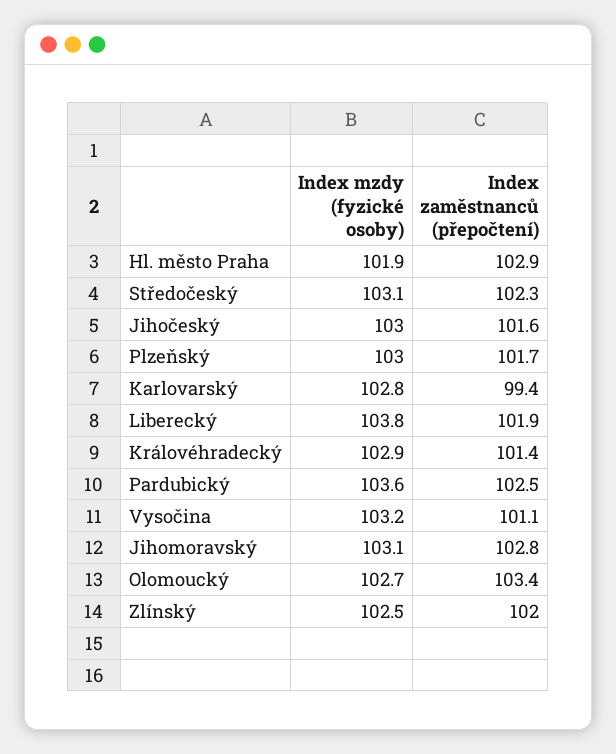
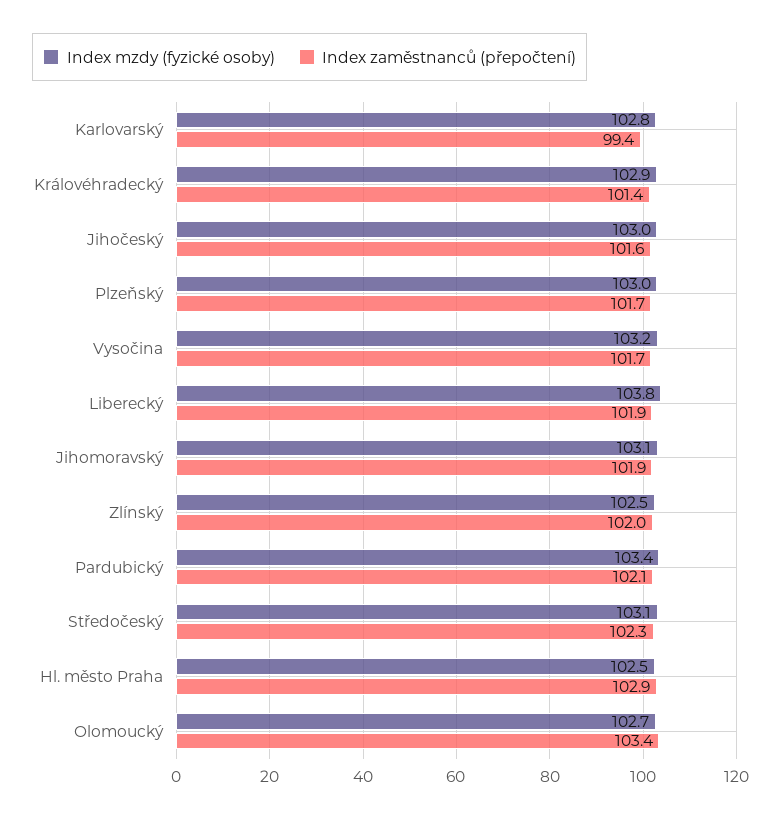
  {
    "Index mzdy (fyzické osoby)": {
-     "Hl. město Praha": 101.9,
+     "Hl. město Praha": 102.5,
      "Středočeský": 103.1,
      "Jihočeský": 103,
      "Plzeňský": 103,
      "Karlovarský": 102.8,
      "Liberecký": 103.8,
      "Královéhradecký": 102.9,
-     "Pardubický": 103.6,
+     "Pardubický": 103.4,
      "Vysočina": 103.2,
      "Jihomoravský": 103.1,
      "Olomoucký": 102.7,
      "Zlínský": 102.5
    },
    "Index zaměstnanců (přepočtení)": {
      "Hl. město Praha": 102.9,
      "Středočeský": 102.3,
      "Jihočeský": 101.6,
      "Plzeňský": 101.7,
      "Karlovarský": 99.4,
      "Liberecký": 101.9,
      "Královéhradecký": 101.4,
-     "Pardubický": 102.5,
+     "Pardubický": 102.1,
-     "Vysočina": 101.1,
+     "Vysočina": 101.7,
-     "Jihomoravský": 102.8,
+     "Jihomoravský": 101.9,
      "Olomoucký": 103.4,
      "Zlínský": 102
    }
  }

